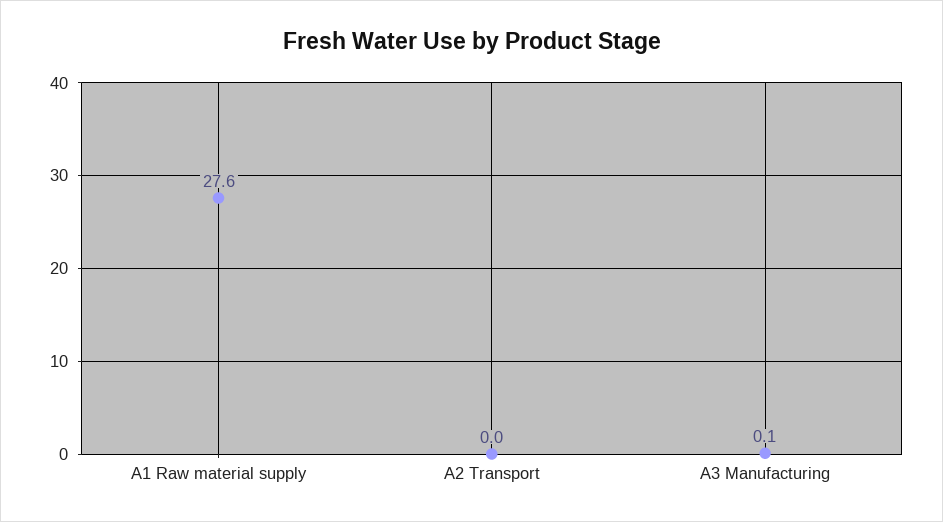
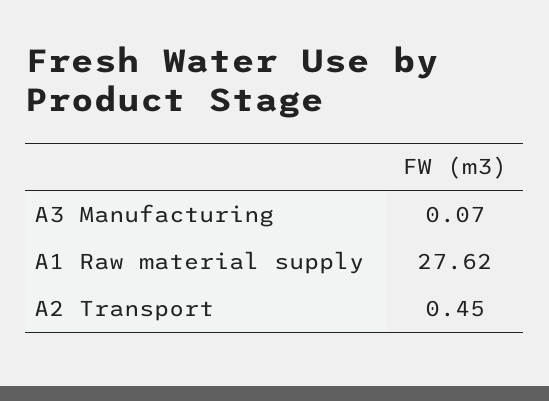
  {
    "A1 Raw material supply": 27.62,
-   "A2 Transport": 0,
+   "A2 Transport": 0.45,
    "A3 Manufacturing": 0.07
  }

